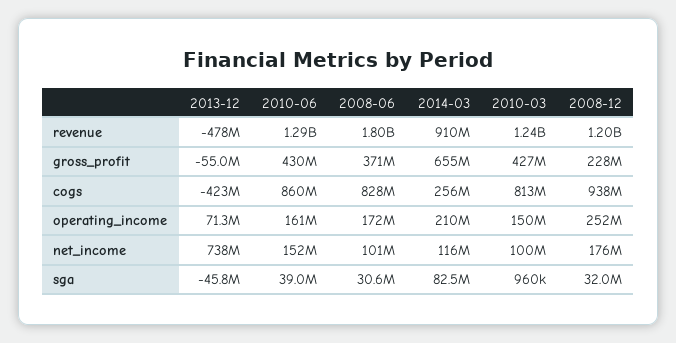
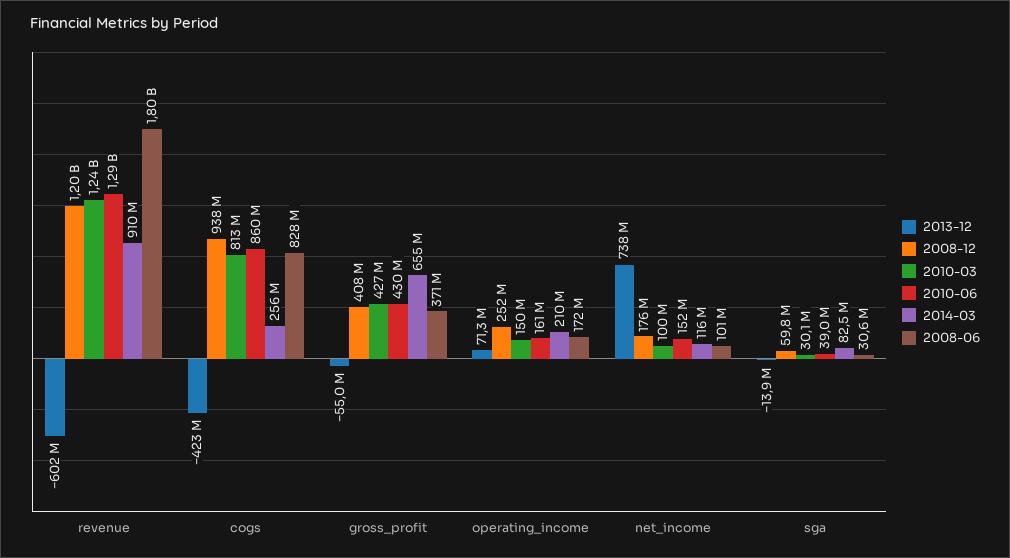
  {
    "2013-12": {
-     "revenue": -478000000,
+     "revenue": -602000000,
      "gross_profit": -55000000,
      "cogs": -423000000,
      "operating_income": 71300000,
      "net_income": 738000000,
-     "sga": -45800000
+     "sga": -13900000
    },
    "2010-06": {
      "revenue": 1290000000,
      "gross_profit": 430000000,
      "cogs": 860000000,
      "operating_income": 161000000,
      "net_income": 152000000,
      "sga": 39000000
    },
    "2008-06": {
      "revenue": 1800000000,
      "gross_profit": 371000000,
      "cogs": 828000000,
      "operating_income": 172000000,
      "net_income": 101000000,
      "sga": 30600000
    },
    "2014-03": {
      "revenue": 910000000,
      "gross_profit": 655000000,
      "cogs": 256000000,
      "operating_income": 210000000,
      "net_income": 116000000,
      "sga": 82500000
    },
    "2010-03": {
      "revenue": 1240000000,
      "gross_profit": 427000000,
      "cogs": 813000000,
      "operating_income": 150000000,
      "net_income": 100000000,
-     "sga": 960000
+     "sga": 30100000
    },
    "2008-12": {
      "revenue": 1200000000,
-     "gross_profit": 228000000,
+     "gross_profit": 408000000,
      "cogs": 938000000,
      "operating_income": 252000000,
      "net_income": 176000000,
-     "sga": 32000000
+     "sga": 59800000
    }
  }

